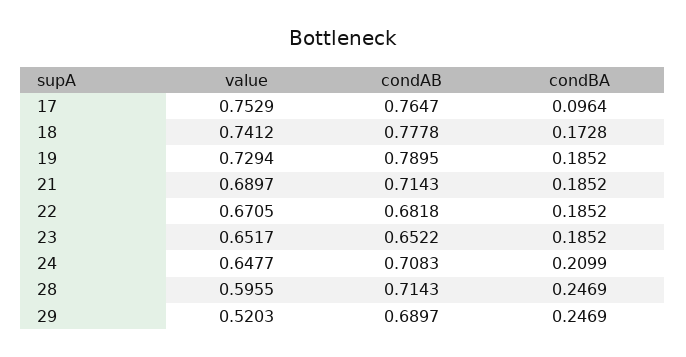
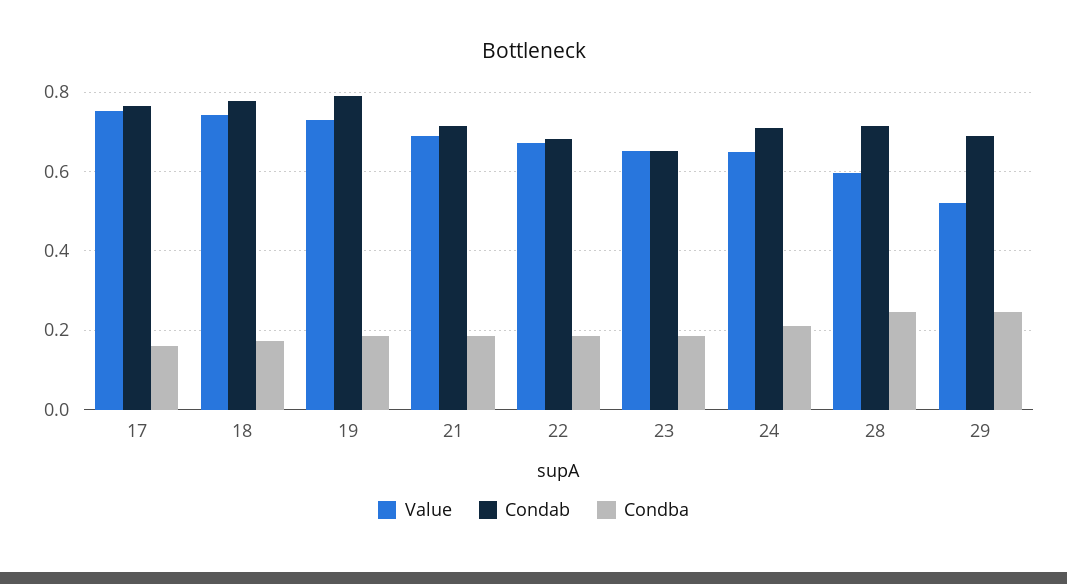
  {
    "value": {
      "17": 0.7529,
      "18": 0.7412,
      "19": 0.7294,
      "21": 0.6897,
      "22": 0.6705,
      "23": 0.6517,
      "24": 0.6477,
      "28": 0.5955,
      "29": 0.5203
    },
    "condAB": {
      "17": 0.7647,
      "18": 0.7778,
      "19": 0.7895,
      "21": 0.7143,
      "22": 0.6818,
      "23": 0.6522,
      "24": 0.7083,
      "28": 0.7143,
      "29": 0.6897
    },
    "condBA": {
-     "17": 0.0964,
+     "17": 0.16,
      "18": 0.1728,
      "19": 0.1852,
      "21": 0.1852,
      "22": 0.1852,
      "23": 0.1852,
      "24": 0.2099,
      "28": 0.2469,
      "29": 0.2469
    }
  }

